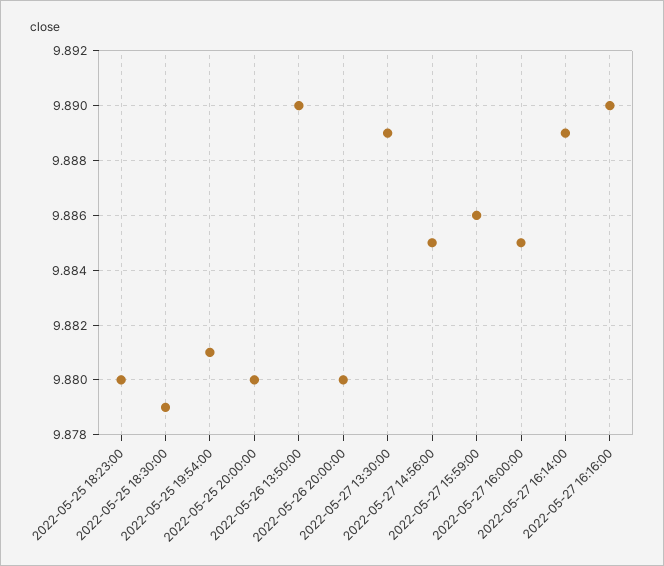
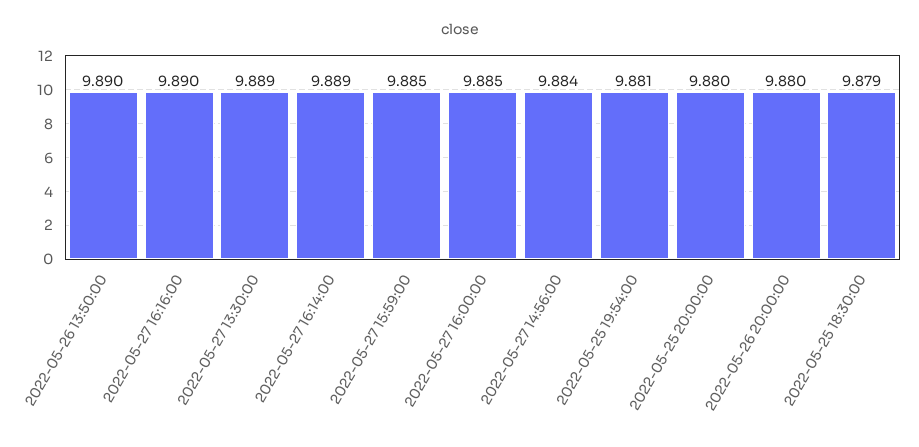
  {
-   "2022-05-25 18:23:00": 9.88,
    "2022-05-25 18:30:00": 9.879,
    "2022-05-25 19:54:00": 9.881,
    "2022-05-25 20:00:00": 9.88,
    "2022-05-26 13:50:00": 9.89,
    "2022-05-26 20:00:00": 9.88,
    "2022-05-27 13:30:00": 9.889,
-   "2022-05-27 14:56:00": 9.885,
+   "2022-05-27 14:56:00": 9.884,
-   "2022-05-27 15:59:00": 9.886,
+   "2022-05-27 15:59:00": 9.885,
    "2022-05-27 16:00:00": 9.885,
    "2022-05-27 16:14:00": 9.889,
    "2022-05-27 16:16:00": 9.89
  }

